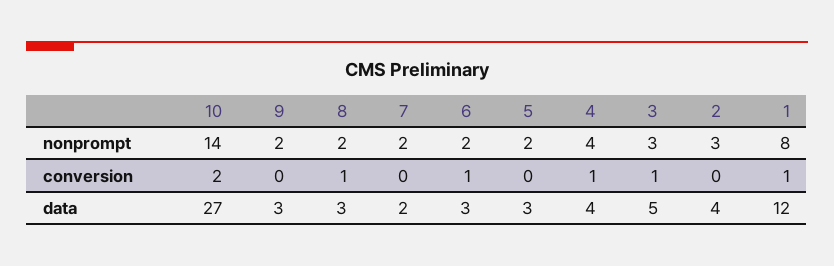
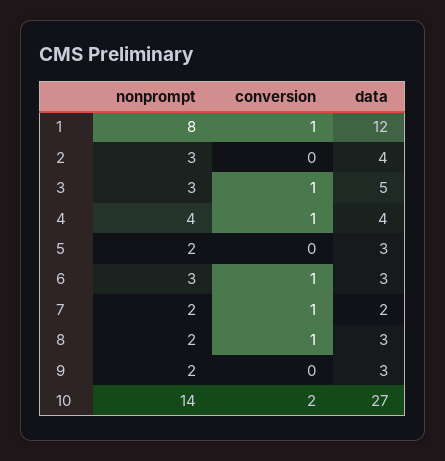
  {
    "10": {
      "nonprompt": 14,
      "conversion": 2,
      "data": 27
    },
    "9": {
      "nonprompt": 2,
      "conversion": 0,
      "data": 3
    },
    "8": {
      "nonprompt": 2,
      "conversion": 1,
      "data": 3
    },
    "7": {
      "nonprompt": 2,
-     "conversion": 0,
+     "conversion": 1,
      "data": 2
    },
    "6": {
-     "nonprompt": 2,
+     "nonprompt": 3,
      "conversion": 1,
      "data": 3
    },
    "5": {
      "nonprompt": 2,
      "conversion": 0,
      "data": 3
    },
    "4": {
      "nonprompt": 4,
      "conversion": 1,
      "data": 4
    },
    "3": {
      "nonprompt": 3,
      "conversion": 1,
      "data": 5
    },
    "2": {
      "nonprompt": 3,
      "conversion": 0,
      "data": 4
    },
    "1": {
      "nonprompt": 8,
      "conversion": 1,
      "data": 12
    }
  }

